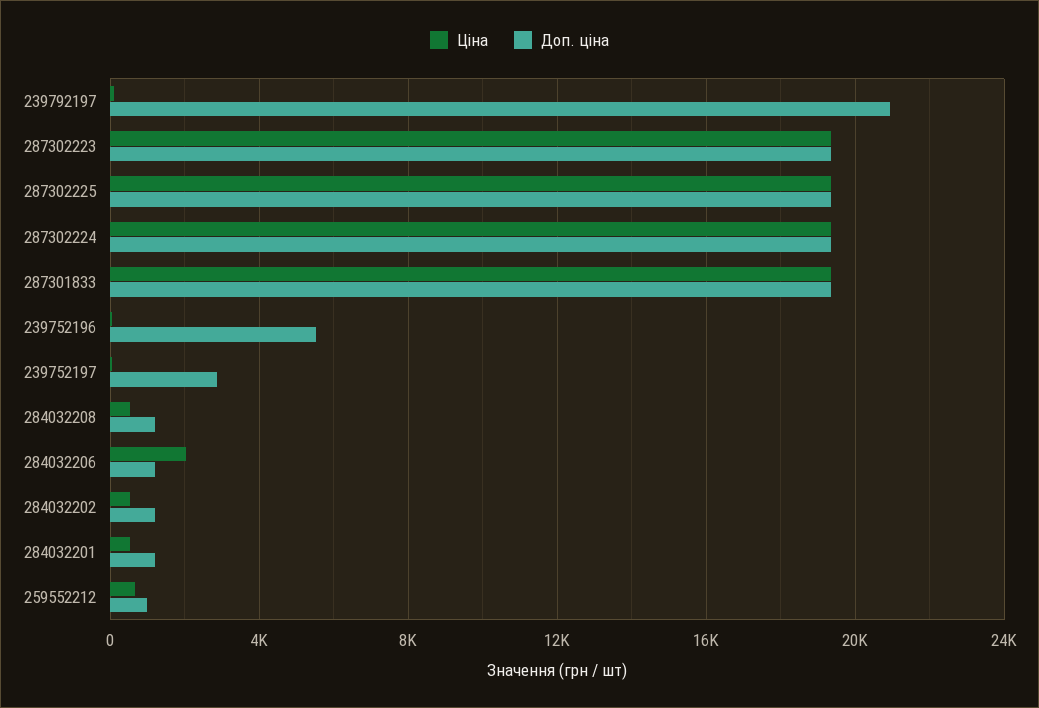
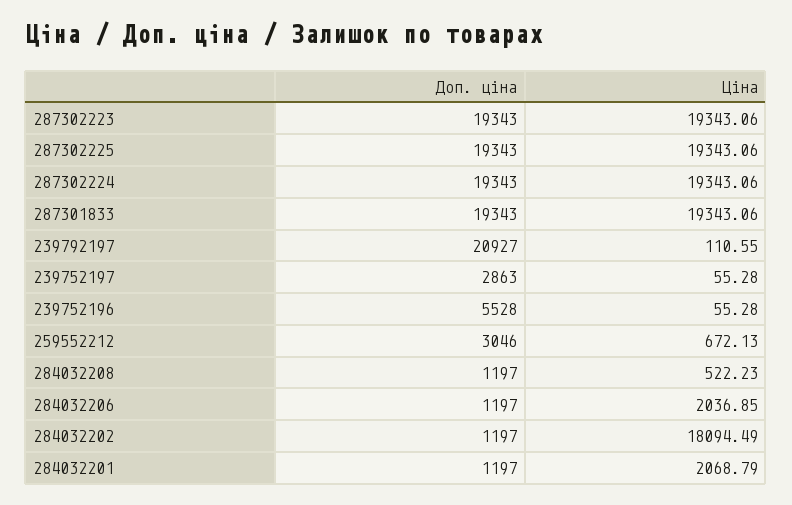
  {
    "Ціна": {
      "239792197": 110.55,
      "287302223": 19343.06,
      "287302225": 19343.06,
      "287302224": 19343.06,
      "287301833": 19343.06,
      "239752196": 55.28,
      "239752197": 55.28,
      "284032208": 522.23,
      "284032206": 2036.85,
-     "284032202": 500,
+     "284032202": 18094.49,
-     "284032201": 500,
+     "284032201": 2068.79,
      "259552212": 672.13
    },
    "Доп. ціна": {
      "239792197": 20927,
      "287302223": 19343,
      "287302225": 19343,
      "287302224": 19343,
      "287301833": 19343,
      "239752196": 5528,
      "239752197": 2863,
      "284032208": 1197,
      "284032206": 1197,
      "284032202": 1197,
      "284032201": 1197,
-     "259552212": 1000
+     "259552212": 3046
    }
  }

